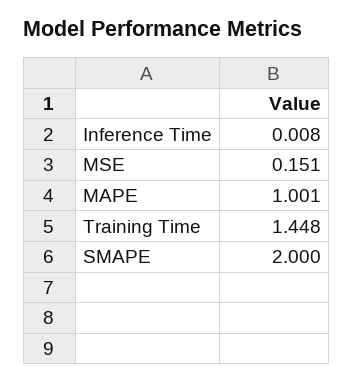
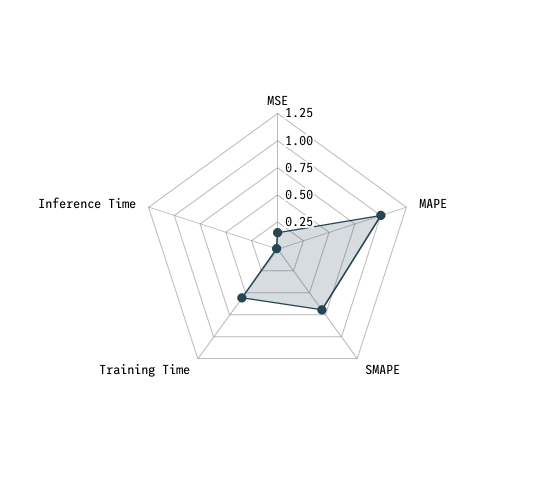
  {
    "Inference Time": 0.008,
    "MSE": 0.151,
    "MAPE": 1.001,
-   "Training Time": 1.448,
+   "Training Time": 0.5,
-   "SMAPE": 2
+   "SMAPE": 0.75
  }

